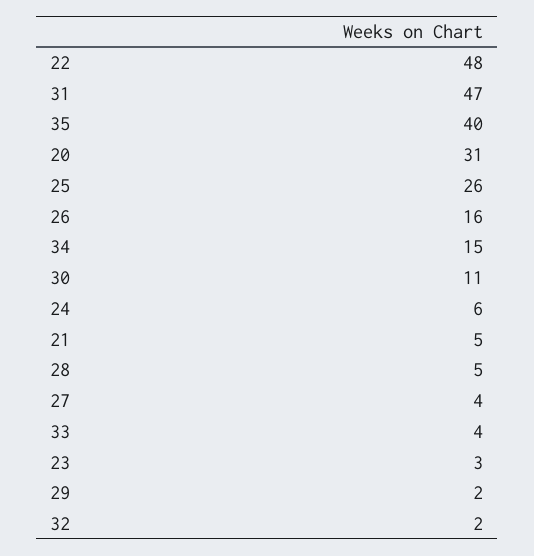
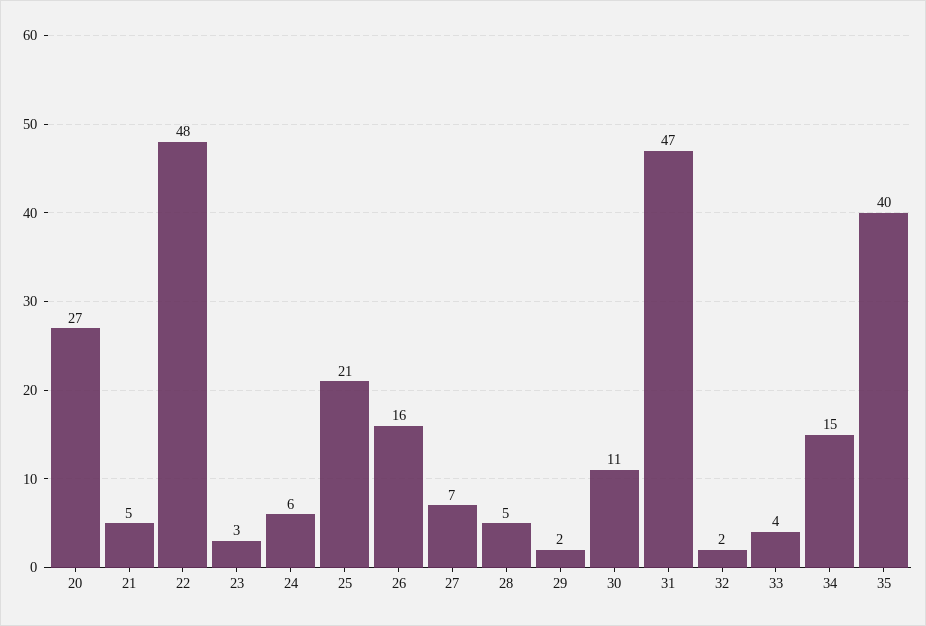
  {
    "22": 48,
    "31": 47,
    "35": 40,
-   "20": 31,
+   "20": 27,
-   "25": 26,
+   "25": 21,
    "26": 16,
    "34": 15,
    "30": 11,
    "24": 6,
    "21": 5,
    "28": 5,
-   "27": 4,
+   "27": 7,
    "33": 4,
    "23": 3,
    "29": 2,
    "32": 2
  }

